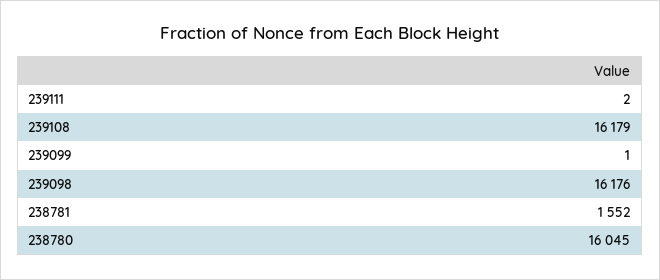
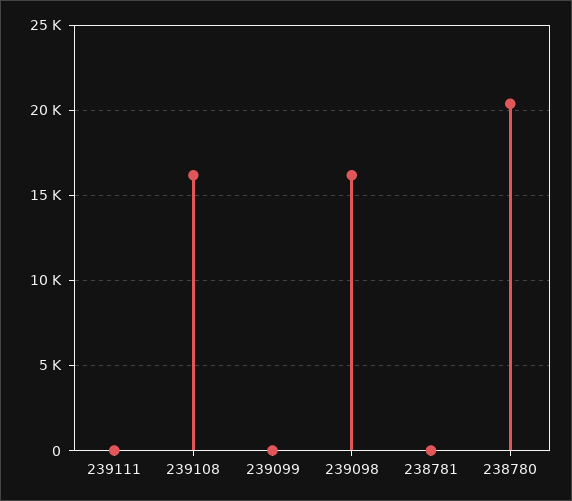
  {
    "239111": 2,
    "239108": 16179,
    "239099": 1,
    "239098": 16176,
-   "238781": 1552,
+   "238781": 0,
-   "238780": 16045
+   "238780": 20500
  }

